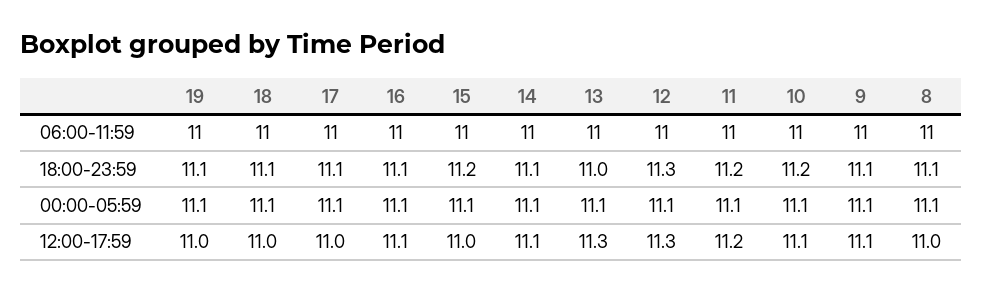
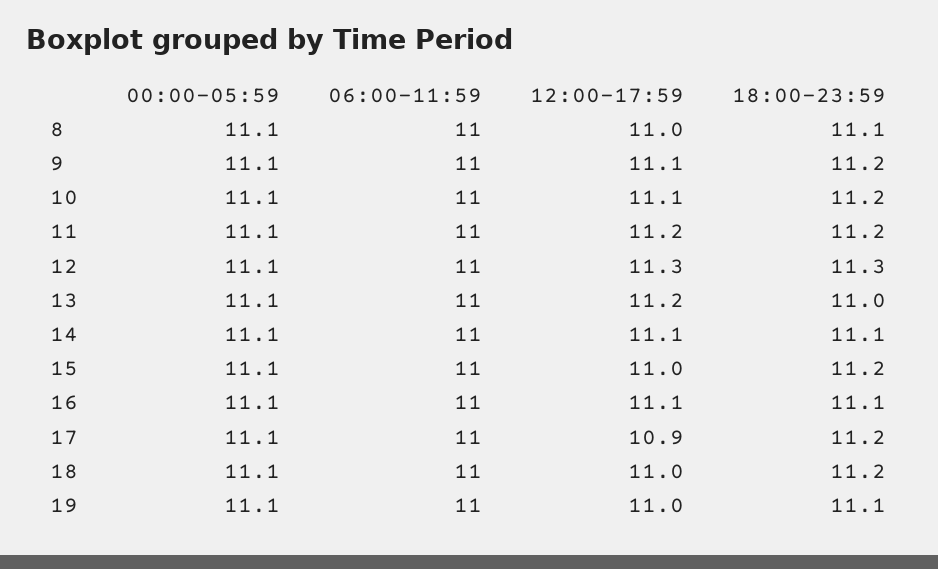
  {
    "19": {
      "06:00-11:59": 11,
      "18:00-23:59": 11.1,
      "00:00-05:59": 11.1,
      "12:00-17:59": 11
    },
    "18": {
      "06:00-11:59": 11,
-     "18:00-23:59": 11.1,
+     "18:00-23:59": 11.2,
      "00:00-05:59": 11.1,
      "12:00-17:59": 11
    },
    "17": {
      "06:00-11:59": 11,
-     "18:00-23:59": 11.1,
+     "18:00-23:59": 11.2,
      "00:00-05:59": 11.1,
-     "12:00-17:59": 11
+     "12:00-17:59": 10.9
    },
    "16": {
      "06:00-11:59": 11,
      "18:00-23:59": 11.1,
      "00:00-05:59": 11.1,
      "12:00-17:59": 11.1
    },
    "15": {
      "06:00-11:59": 11,
      "18:00-23:59": 11.2,
      "00:00-05:59": 11.1,
      "12:00-17:59": 11
    },
    "14": {
      "06:00-11:59": 11,
      "18:00-23:59": 11.1,
      "00:00-05:59": 11.1,
      "12:00-17:59": 11.1
    },
    "13": {
      "06:00-11:59": 11,
      "18:00-23:59": 11,
      "00:00-05:59": 11.1,
-     "12:00-17:59": 11.3
+     "12:00-17:59": 11.2
    },
    "12": {
      "06:00-11:59": 11,
      "18:00-23:59": 11.3,
      "00:00-05:59": 11.1,
      "12:00-17:59": 11.3
    },
    "11": {
      "06:00-11:59": 11,
      "18:00-23:59": 11.2,
      "00:00-05:59": 11.1,
      "12:00-17:59": 11.2
    },
    "10": {
      "06:00-11:59": 11,
      "18:00-23:59": 11.2,
      "00:00-05:59": 11.1,
      "12:00-17:59": 11.1
    },
    "9": {
      "06:00-11:59": 11,
-     "18:00-23:59": 11.1,
+     "18:00-23:59": 11.2,
      "00:00-05:59": 11.1,
      "12:00-17:59": 11.1
    },
    "8": {
      "06:00-11:59": 11,
      "18:00-23:59": 11.1,
      "00:00-05:59": 11.1,
      "12:00-17:59": 11
    }
  }

